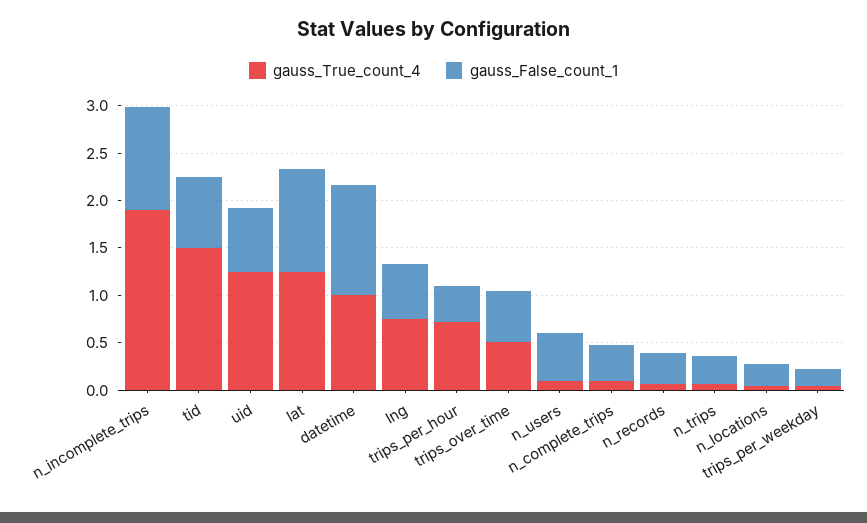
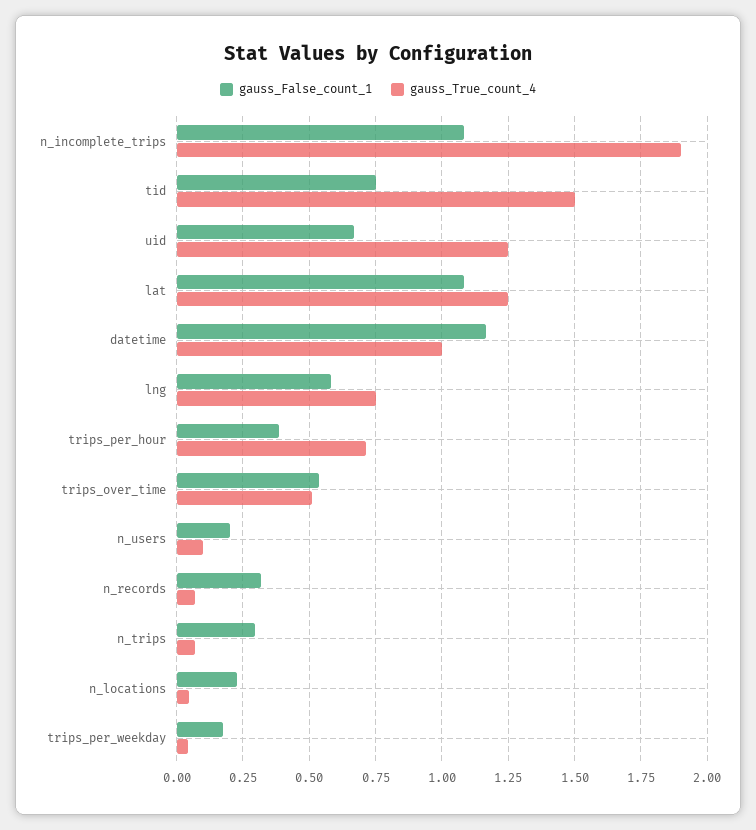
  {
    "gauss_True_count_4": {
      "n_incomplete_trips": 1.9,
      "tid": 1.5,
      "uid": 1.25,
      "lat": 1.25,
      "datetime": 1,
      "lng": 0.75,
      "trips_per_hour": 0.725,
      "trips_over_time": 0.5,
      "n_users": 0.1,
-     "n_complete_trips": 0.1,
      "n_records": 0.075,
      "n_trips": 0.075,
      "n_locations": 0.05,
      "trips_per_weekday": 0.05
    },
    "gauss_False_count_1": {
      "n_incomplete_trips": 1.075,
      "tid": 0.75,
      "uid": 0.675,
      "lat": 1.075,
      "datetime": 1.175,
      "lng": 0.575,
      "trips_per_hour": 0.375,
      "trips_over_time": 0.55,
-     "n_users": 0.5,
+     "n_users": 0.2,
-     "n_complete_trips": 0.4,
      "n_records": 0.325,
      "n_trips": 0.3,
      "n_locations": 0.225,
      "trips_per_weekday": 0.175
    }
  }

